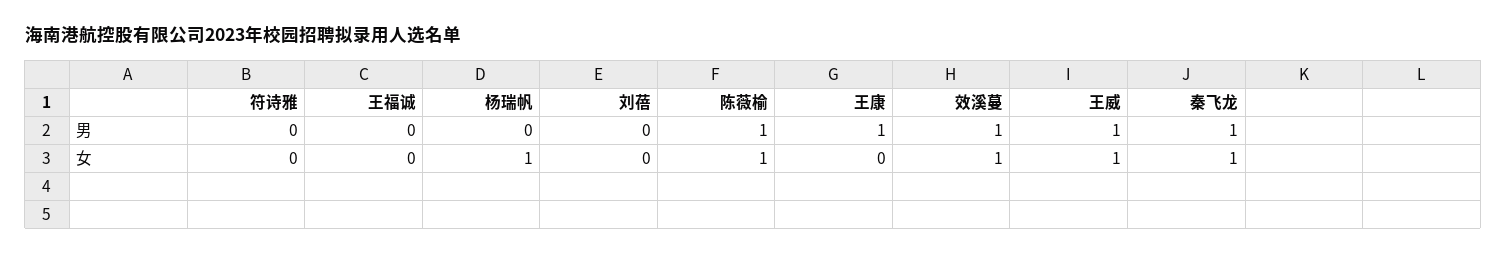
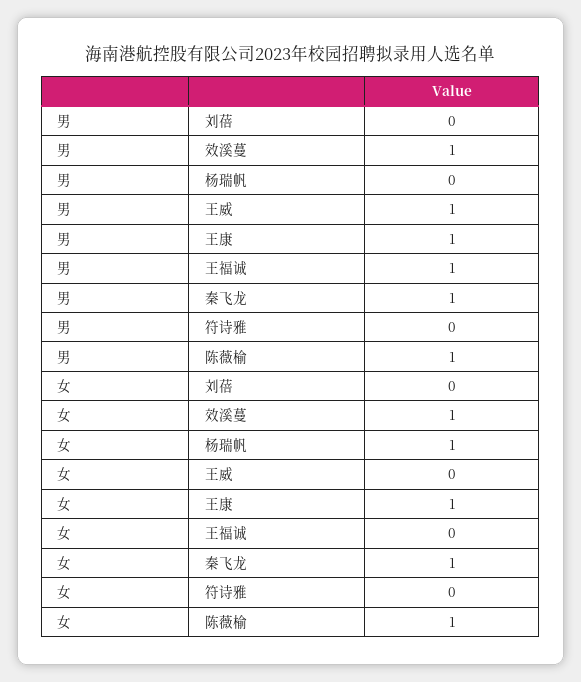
  {
    "符诗雅": {
      "男": 0,
      "女": 0
    },
    "王福诚": {
-     "男": 0,
+     "男": 1,
      "女": 0
    },
    "杨瑞帆": {
      "男": 0,
      "女": 1
    },
    "刘蓓": {
      "男": 0,
      "女": 0
    },
    "陈薇榆": {
      "男": 1,
      "女": 1
    },
    "王康": {
      "男": 1,
-     "女": 0
+     "女": 1
    },
    "效溪蔓": {
      "男": 1,
      "女": 1
    },
    "王威": {
      "男": 1,
-     "女": 1
+     "女": 0
    },
    "秦飞龙": {
      "男": 1,
      "女": 1
    }
  }

